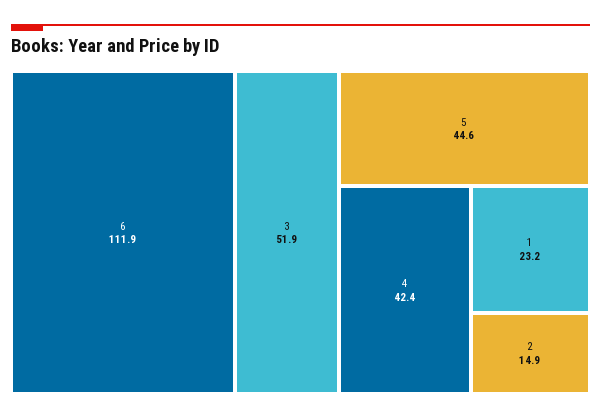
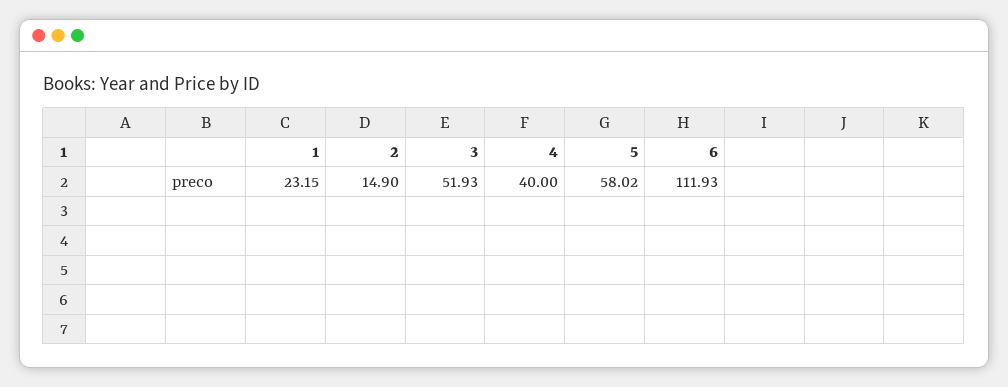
  {
    "6": 111.93,
    "3": 51.93,
-   "5": 44.6,
+   "5": 58.02,
-   "4": 42.4,
+   "4": 40,
    "1": 23.15,
    "2": 14.9
  }

